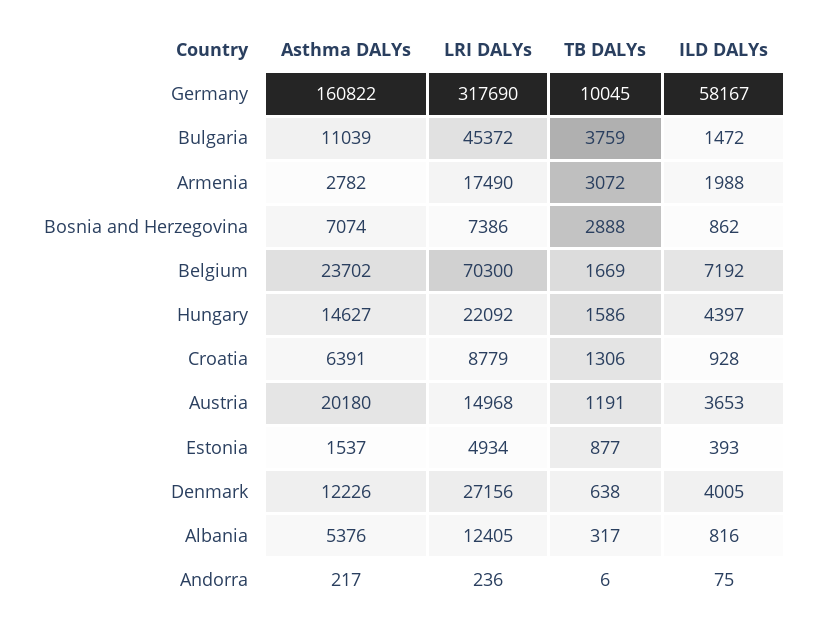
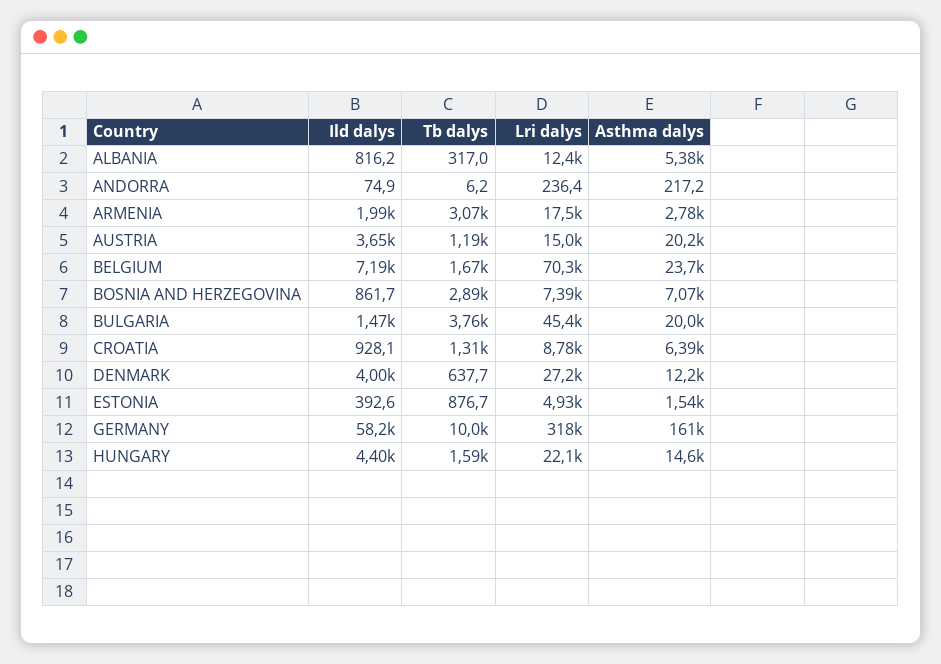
  {
    "Asthma DALYs": {
      "Germany": 160822,
-     "Bulgaria": 11039,
+     "Bulgaria": 20000,
      "Armenia": 2782,
      "Bosnia and Herzegovina": 7074,
      "Belgium": 23702,
      "Hungary": 14627,
      "Croatia": 6391,
      "Austria": 20180,
      "Estonia": 1537,
      "Denmark": 12226,
      "Albania": 5376,
      "Andorra": 217.2
    },
    "LRI DALYs": {
      "Germany": 317690,
      "Bulgaria": 45372,
      "Armenia": 17490,
      "Bosnia and Herzegovina": 7386,
      "Belgium": 70300,
      "Hungary": 22092,
      "Croatia": 8779,
      "Austria": 14968,
      "Estonia": 4934,
      "Denmark": 27156,
      "Albania": 12405,
      "Andorra": 236.4
    },
    "TB DALYs": {
      "Germany": 10045,
      "Bulgaria": 3759,
      "Armenia": 3072,
      "Bosnia and Herzegovina": 2888,
      "Belgium": 1669,
      "Hungary": 1586,
      "Croatia": 1306,
      "Austria": 1191,
      "Estonia": 876.7,
      "Denmark": 637.7,
      "Albania": 317,
      "Andorra": 6.2
    },
    "ILD DALYs": {
      "Germany": 58167,
      "Bulgaria": 1472,
      "Armenia": 1988,
      "Bosnia and Herzegovina": 861.7,
      "Belgium": 7192,
      "Hungary": 4397,
      "Croatia": 928.1,
      "Austria": 3653,
      "Estonia": 392.6,
      "Denmark": 4005,
      "Albania": 816.2,
      "Andorra": 74.9
    }
  }

